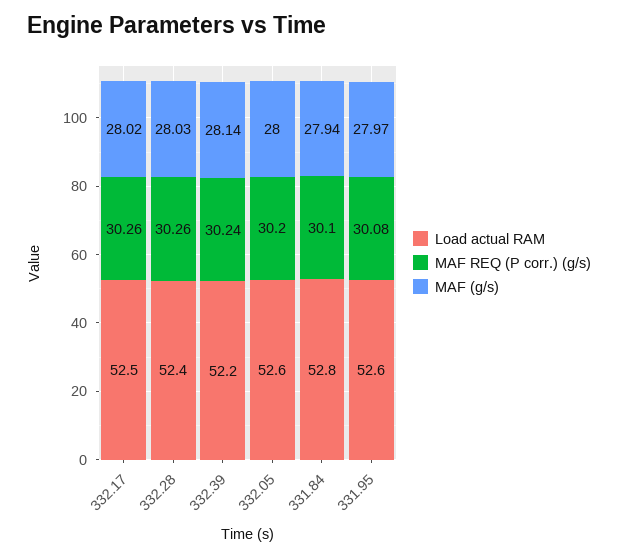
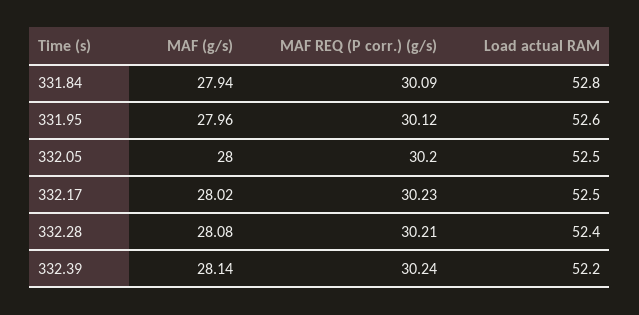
  {
    "Load actual RAM": {
      "332.17": 52.5,
      "332.28": 52.4,
      "332.39": 52.2,
-     "332.05": 52.6,
+     "332.05": 52.5,
      "331.84": 52.8,
      "331.95": 52.6
    },
    "MAF REQ (P corr.) (g/s)": {
-     "332.17": 30.26,
+     "332.17": 30.23,
-     "332.28": 30.26,
+     "332.28": 30.21,
      "332.39": 30.24,
      "332.05": 30.2,
-     "331.84": 30.1,
+     "331.84": 30.09,
-     "331.95": 30.08
+     "331.95": 30.12
    },
    "MAF (g/s)": {
      "332.17": 28.02,
-     "332.28": 28.03,
+     "332.28": 28.08,
      "332.39": 28.14,
      "332.05": 28,
      "331.84": 27.94,
-     "331.95": 27.97
+     "331.95": 27.96
    }
  }

